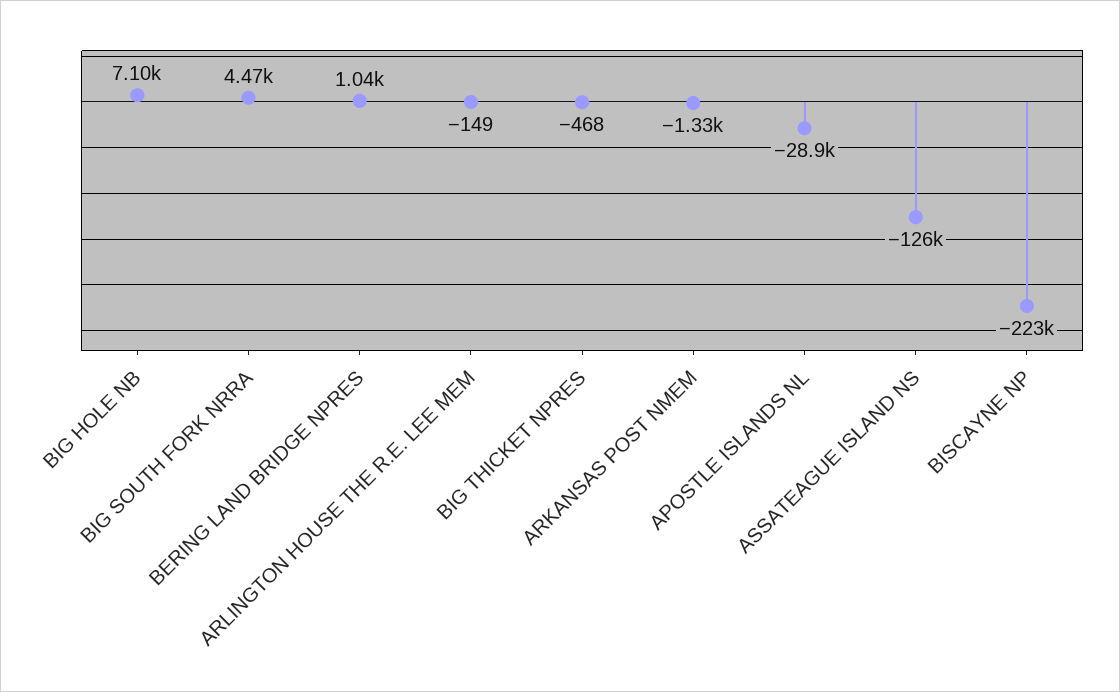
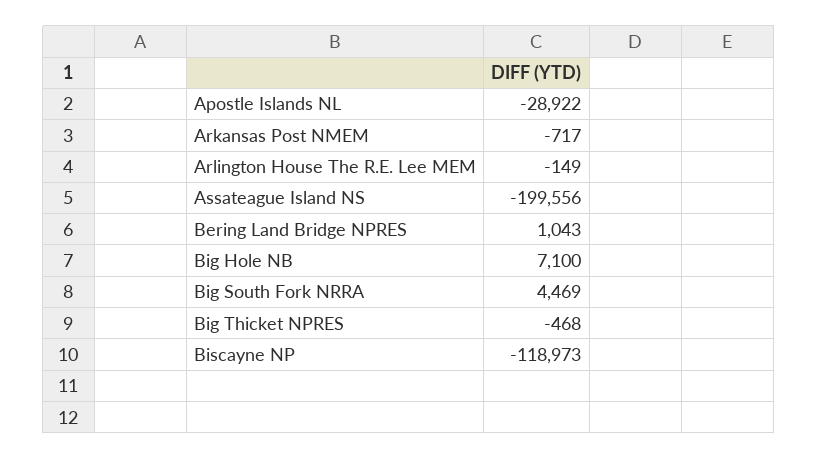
  {
    "BIG HOLE NB": 7100,
    "BIG SOUTH FORK NRRA": 4469,
    "BERING LAND BRIDGE NPRES": 1043,
    "ARLINGTON HOUSE THE R.E. LEE MEM": -149,
    "BIG THICKET NPRES": -468,
-   "ARKANSAS POST NMEM": -1330,
+   "ARKANSAS POST NMEM": -717,
    "APOSTLE ISLANDS NL": -28922,
-   "ASSATEAGUE ISLAND NS": -126000,
+   "ASSATEAGUE ISLAND NS": -199556,
-   "BISCAYNE NP": -223000
+   "BISCAYNE NP": -118973
  }

